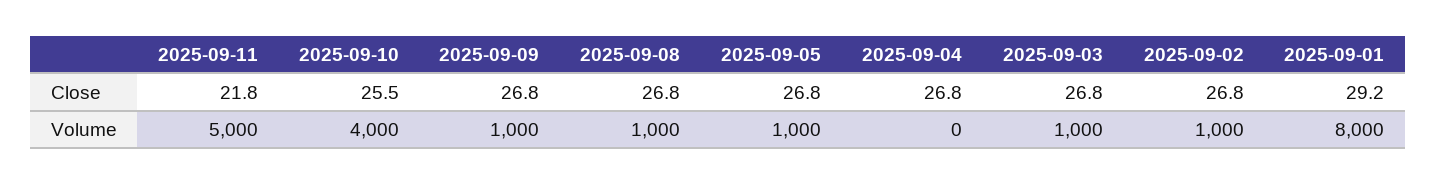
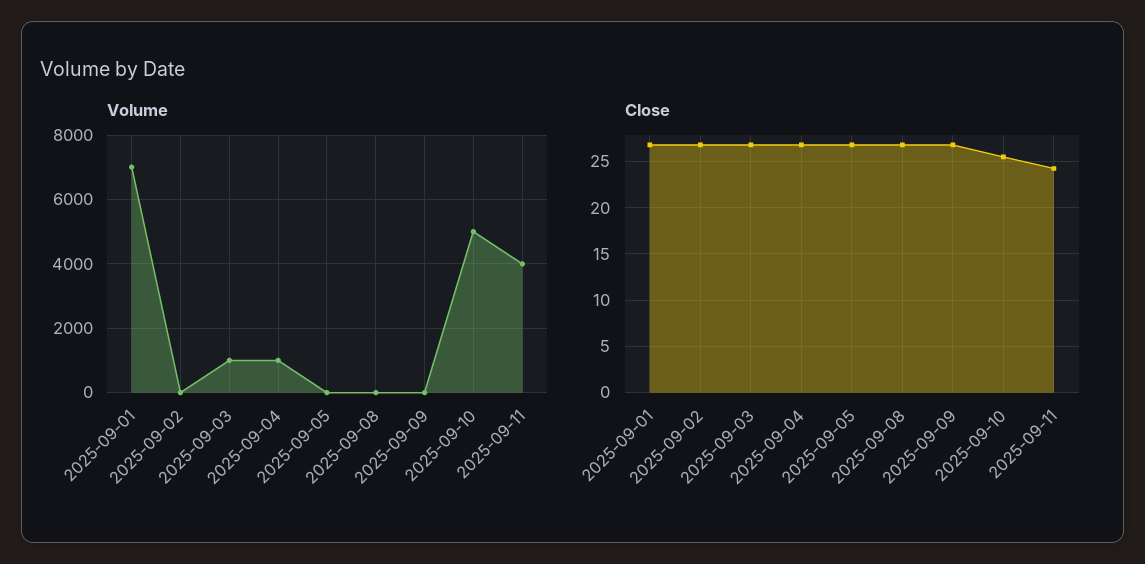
  {
    "Close": {
-     "2025-09-11": 21.8,
+     "2025-09-11": 24,
      "2025-09-10": 25.5,
      "2025-09-09": 26.8,
      "2025-09-08": 26.8,
      "2025-09-05": 26.8,
      "2025-09-04": 26.8,
      "2025-09-03": 26.8,
      "2025-09-02": 26.8,
-     "2025-09-01": 29.2
+     "2025-09-01": 27
    },
    "Volume": {
-     "2025-09-11": 5000,
+     "2025-09-11": 4000,
-     "2025-09-10": 4000,
+     "2025-09-10": 5000,
-     "2025-09-09": 1000,
+     "2025-09-09": 0,
-     "2025-09-08": 1000,
+     "2025-09-08": 0,
-     "2025-09-05": 1000,
+     "2025-09-05": 0,
-     "2025-09-04": 0,
+     "2025-09-04": 1000,
      "2025-09-03": 1000,
-     "2025-09-02": 1000,
+     "2025-09-02": 0,
-     "2025-09-01": 8000
+     "2025-09-01": 7000
    }
  }

